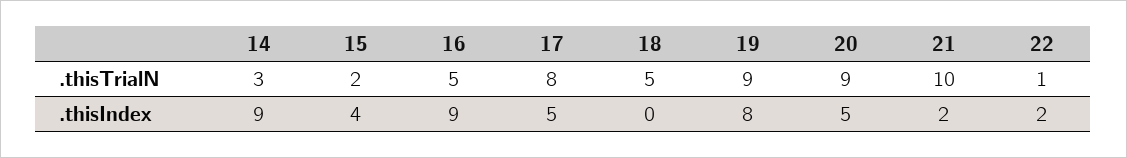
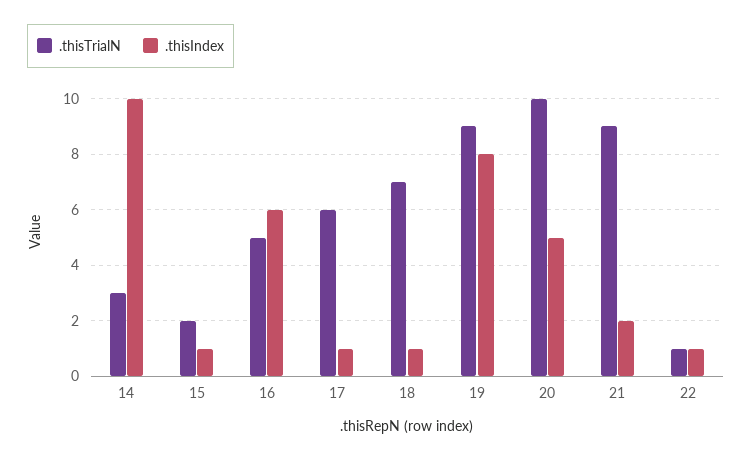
  {
    ".thisTrialN": {
      "14": 3,
      "15": 2,
      "16": 5,
-     "17": 8,
+     "17": 6,
-     "18": 5,
+     "18": 7,
      "19": 9,
-     "20": 9,
+     "20": 10,
-     "21": 10,
+     "21": 9,
      "22": 1
    },
    ".thisIndex": {
-     "14": 9,
+     "14": 10,
-     "15": 4,
+     "15": 1,
-     "16": 9,
+     "16": 6,
-     "17": 5,
+     "17": 1,
-     "18": 0,
+     "18": 1,
      "19": 8,
      "20": 5,
      "21": 2,
-     "22": 2
+     "22": 1
    }
  }

